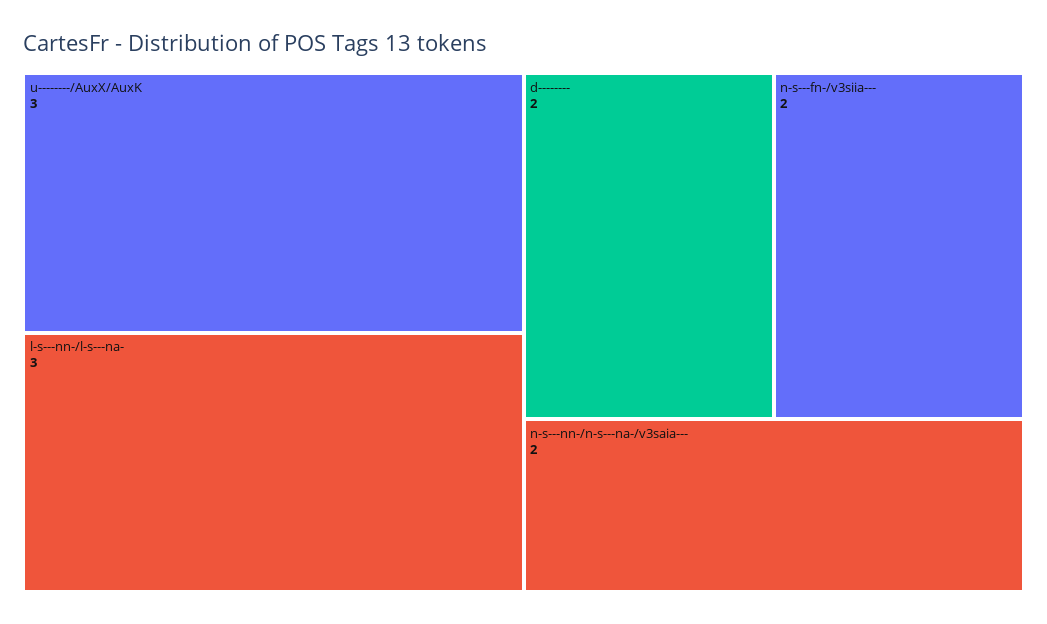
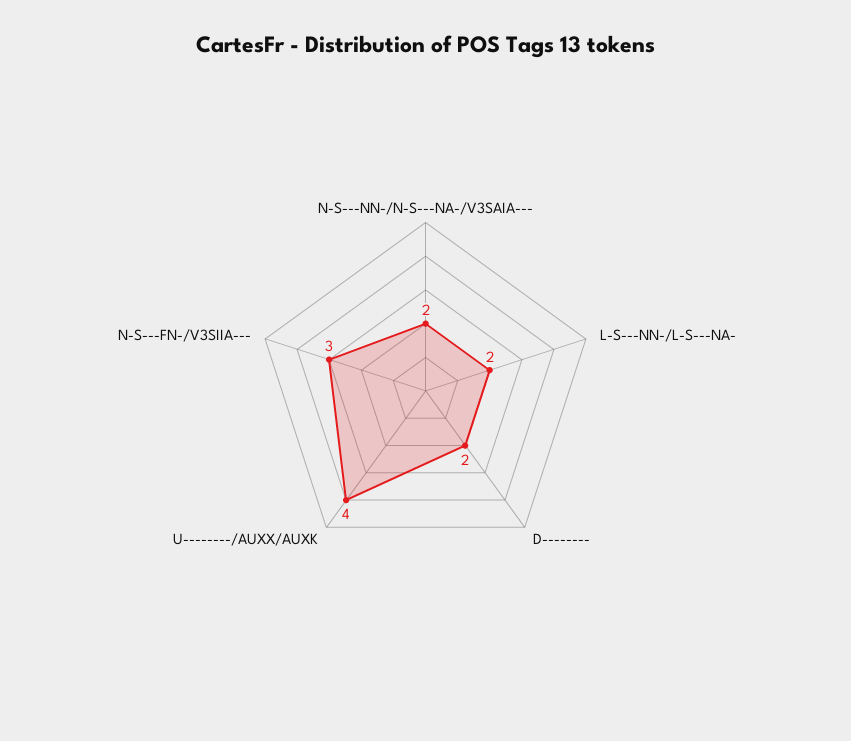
  {
-   "u--------/AuxX/AuxK": 3,
+   "u--------/AuxX/AuxK": 4,
-   "l-s---nn-/l-s---na-": 3,
+   "l-s---nn-/l-s---na-": 2,
    "d--------": 2,
-   "n-s---fn-/v3siia---": 2,
+   "n-s---fn-/v3siia---": 3,
    "n-s---nn-/n-s---na-/v3saia---": 2
  }

